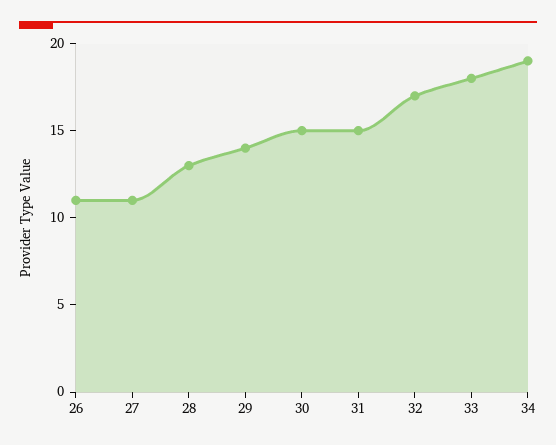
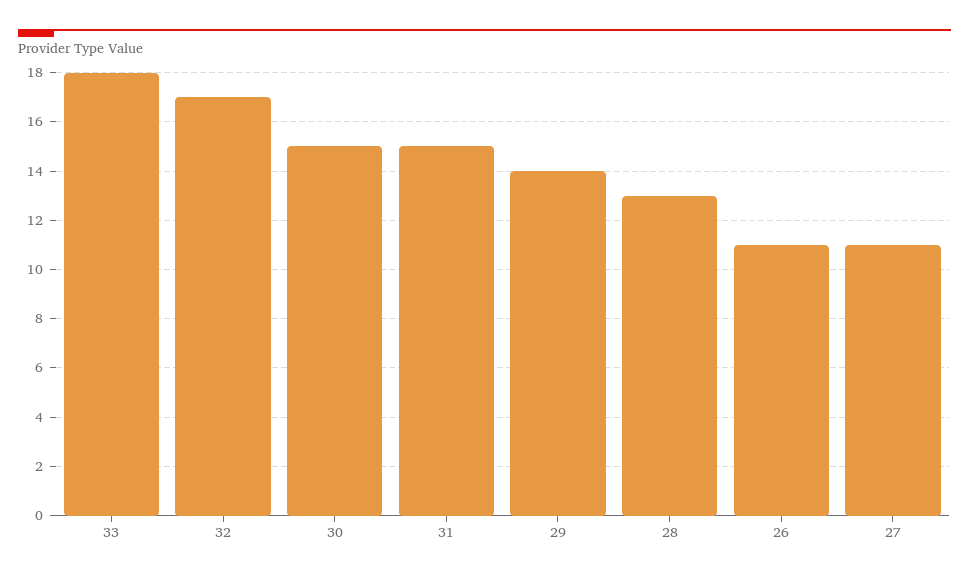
  {
    "26": 11,
    "27": 11,
    "28": 13,
    "29": 14,
    "30": 15,
    "31": 15,
    "32": 17,
-   "33": 18,
+   "33": 18
-   "34": 19
  }

